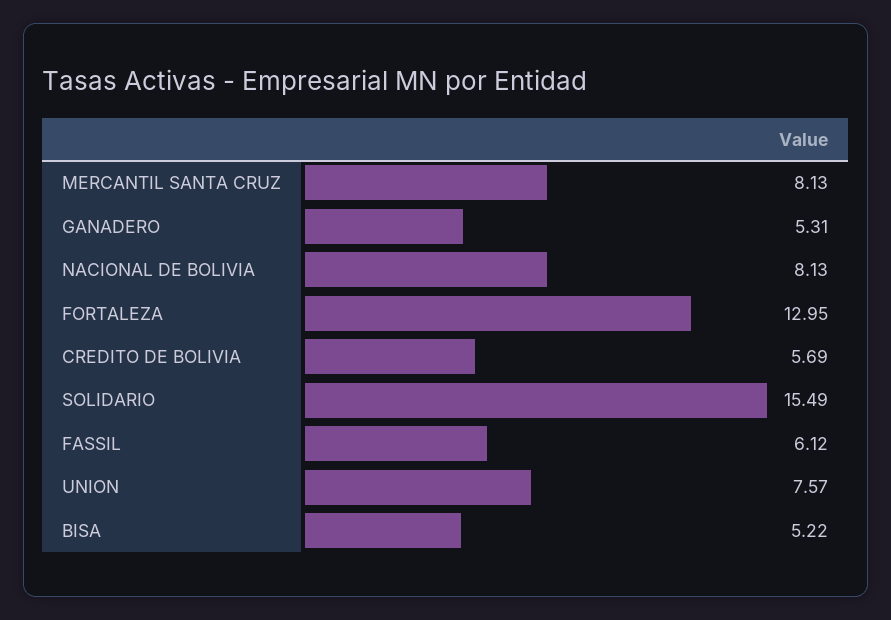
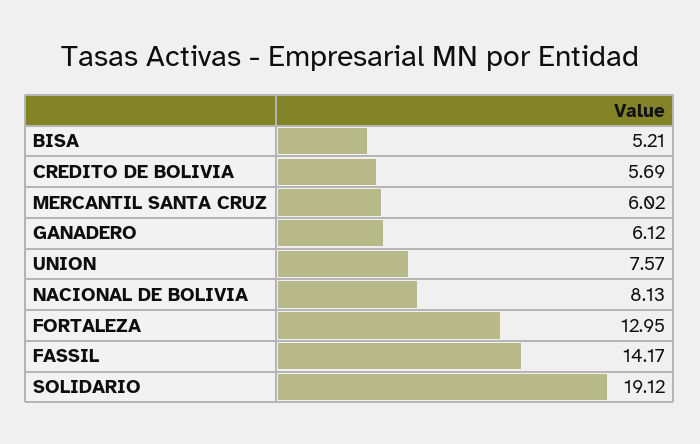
  {
-   "MERCANTIL SANTA CRUZ": 8.13,
+   "MERCANTIL SANTA CRUZ": 6.02,
-   "GANADERO": 5.31,
+   "GANADERO": 6.12,
    "NACIONAL DE BOLIVIA": 8.13,
    "FORTALEZA": 12.95,
    "CREDITO DE BOLIVIA": 5.69,
-   "SOLIDARIO": 15.49,
+   "SOLIDARIO": 19.12,
-   "FASSIL": 6.12,
+   "FASSIL": 14.17,
    "UNION": 7.57,
-   "BISA": 5.22
+   "BISA": 5.21
  }

